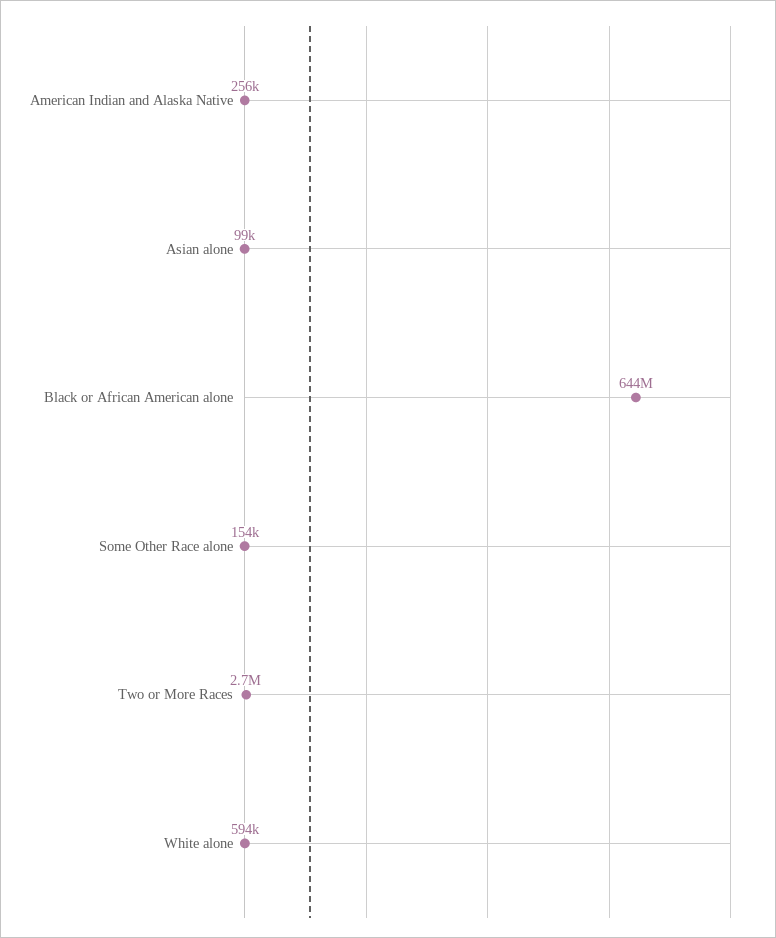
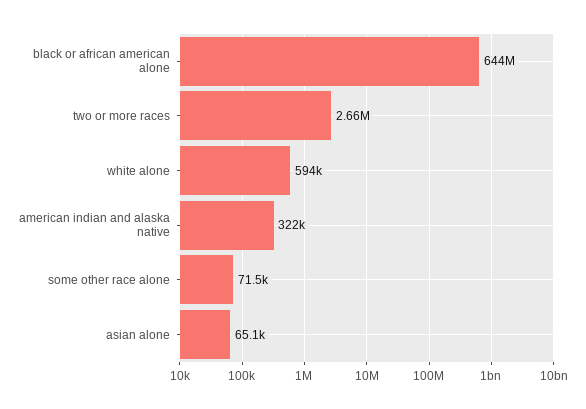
  {
-   "American Indian and Alaska Native": 256000,
+   "American Indian and Alaska Native": 322000,
-   "Asian alone": 99000,
+   "Asian alone": 65100,
    "Black or African American alone": 644000000,
-   "Some Other Race alone": 154000,
+   "Some Other Race alone": 71500,
    "Two or More Races": 2660000,
    "White alone": 594000
  }

